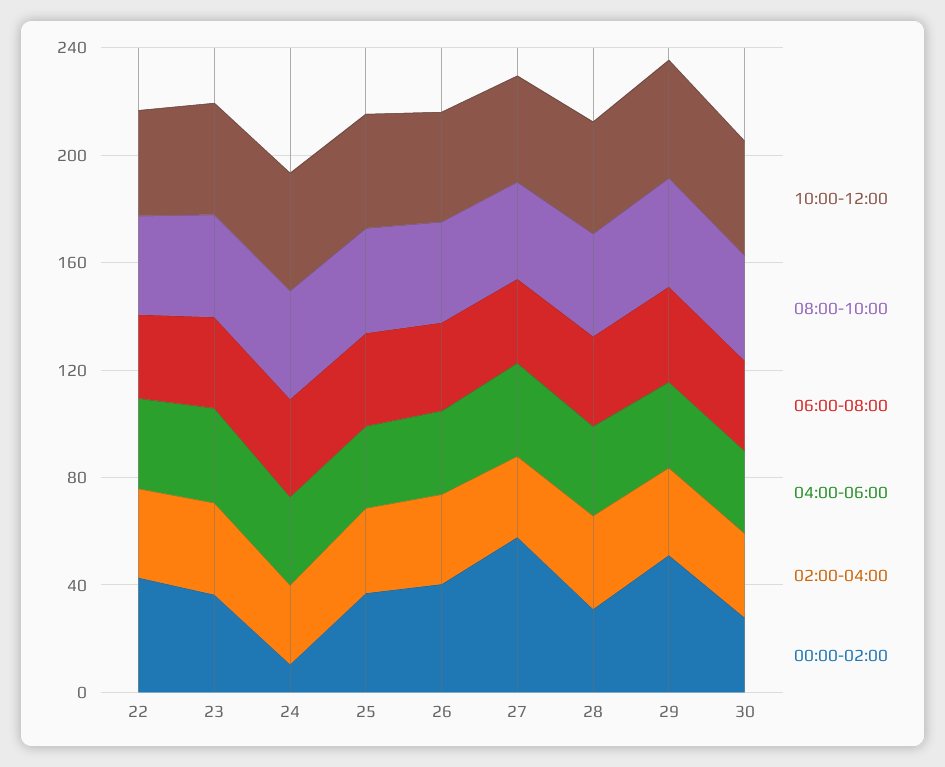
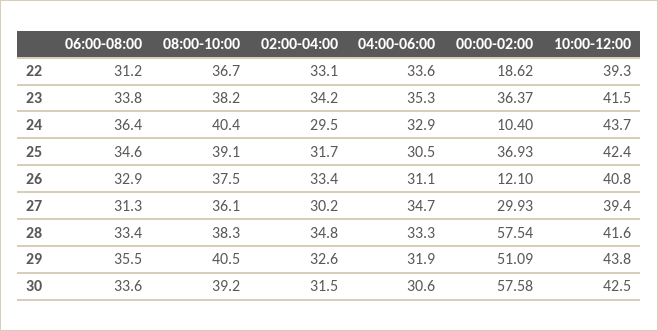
  {
    "10:00-12:00": {
      "22": 39.3,
      "23": 41.5,
      "24": 43.7,
      "25": 42.4,
      "26": 40.8,
      "27": 39.4,
      "28": 41.6,
      "29": 43.8,
      "30": 42.5
    },
    "08:00-10:00": {
      "22": 36.7,
      "23": 38.2,
      "24": 40.4,
      "25": 39.1,
      "26": 37.5,
      "27": 36.1,
      "28": 38.3,
      "29": 40.5,
      "30": 39.2
    },
    "06:00-08:00": {
      "22": 31.2,
      "23": 33.8,
      "24": 36.4,
      "25": 34.6,
      "26": 32.9,
      "27": 31.3,
      "28": 33.4,
      "29": 35.5,
      "30": 33.6
    },
    "04:00-06:00": {
      "22": 33.6,
      "23": 35.3,
      "24": 32.9,
      "25": 30.5,
      "26": 31.1,
      "27": 34.7,
      "28": 33.3,
      "29": 31.9,
      "30": 30.6
    },
    "02:00-04:00": {
      "22": 33.1,
      "23": 34.2,
      "24": 29.5,
      "25": 31.7,
      "26": 33.4,
      "27": 30.2,
      "28": 34.8,
      "29": 32.6,
      "30": 31.5
    },
    "00:00-02:00": {
-     "22": 40,
+     "22": 18.62,
      "23": 36.37,
      "24": 10.4,
      "25": 36.93,
-     "26": 40,
+     "26": 12.1,
-     "27": 60,
+     "27": 29.93,
-     "28": 30,
+     "28": 57.54,
      "29": 51.09,
-     "30": 30
+     "30": 57.58
    }
  }

